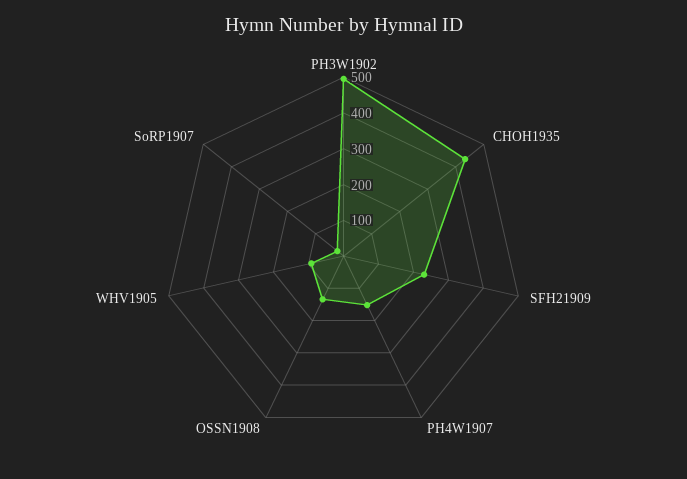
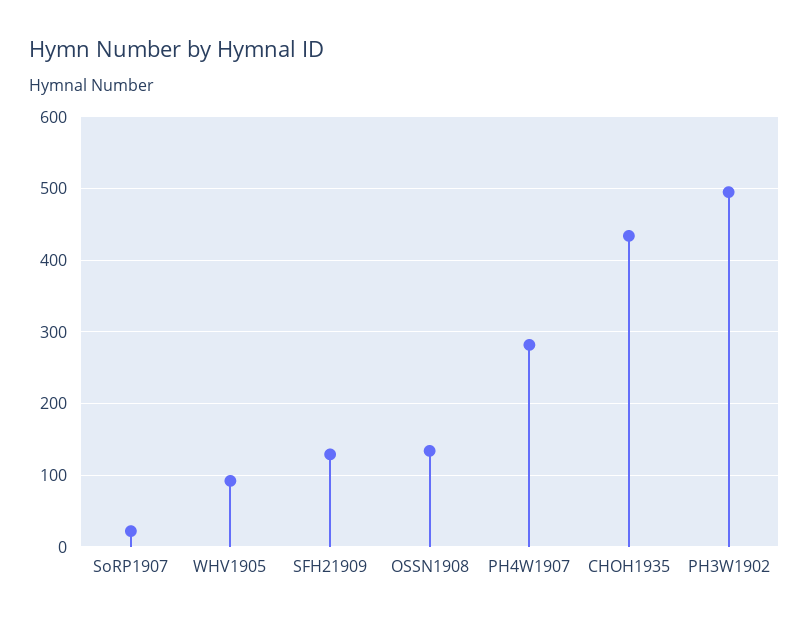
  {
    "PH3W1902": 500,
    "CHOH1935": 430,
-   "SFH21909": 225,
+   "SFH21909": 130,
-   "PH4W1907": 150,
+   "PH4W1907": 280,
    "OSSN1908": 130,
    "WHV1905": 90,
    "SoRP1907": 20
  }

